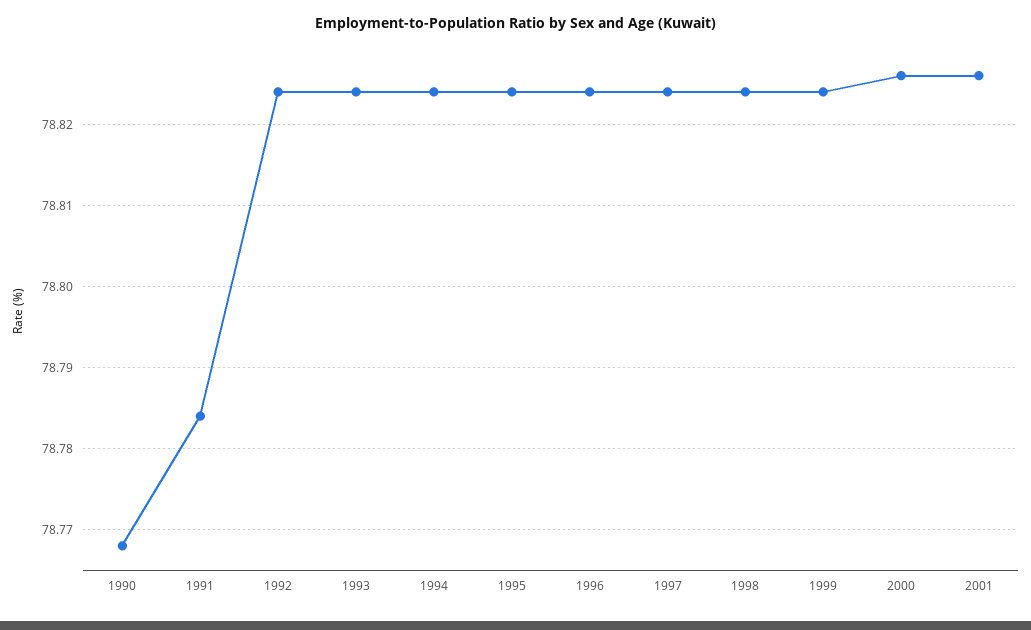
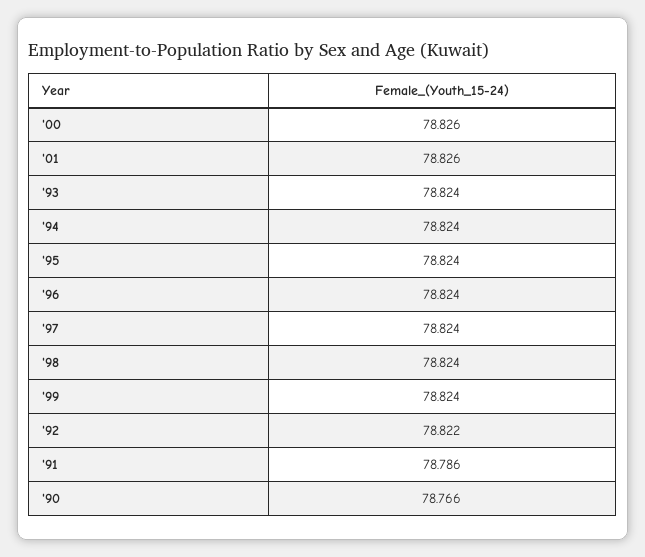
  {
-   "1990": 78.768,
+   "1990": 78.766,
-   "1991": 78.784,
+   "1991": 78.786,
-   "1992": 78.824,
+   "1992": 78.822,
    "1993": 78.824,
    "1994": 78.824,
    "1995": 78.824,
    "1996": 78.824,
    "1997": 78.824,
    "1998": 78.824,
    "1999": 78.824,
    "2000": 78.826,
    "2001": 78.826
  }

